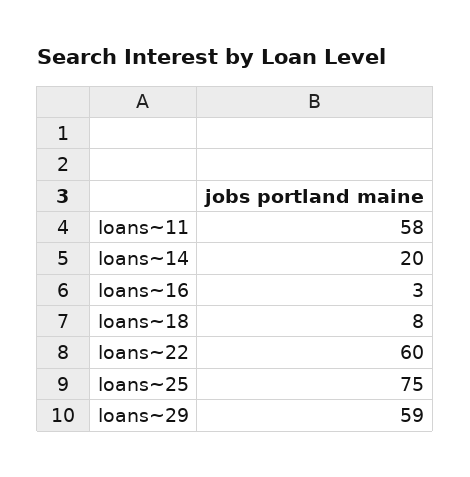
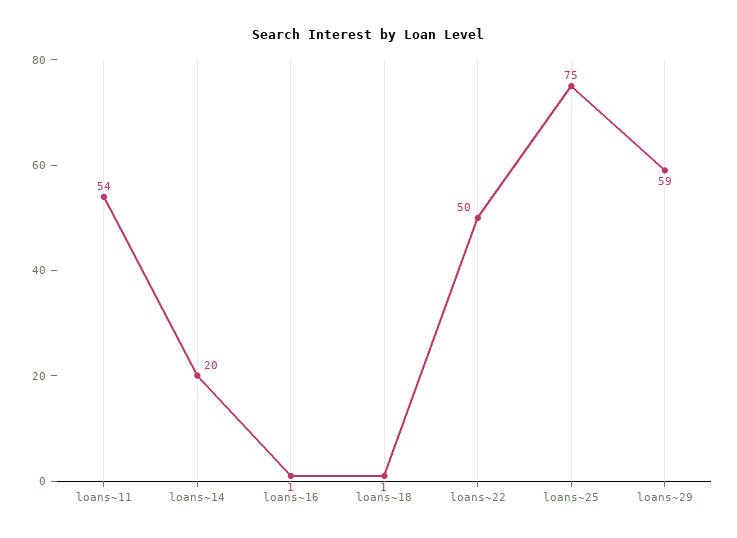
  {
-   "loans~11": 58,
+   "loans~11": 54,
    "loans~14": 20,
-   "loans~16": 3,
+   "loans~16": 1,
-   "loans~18": 8,
+   "loans~18": 1,
-   "loans~22": 60,
+   "loans~22": 50,
    "loans~25": 75,
    "loans~29": 59
  }

